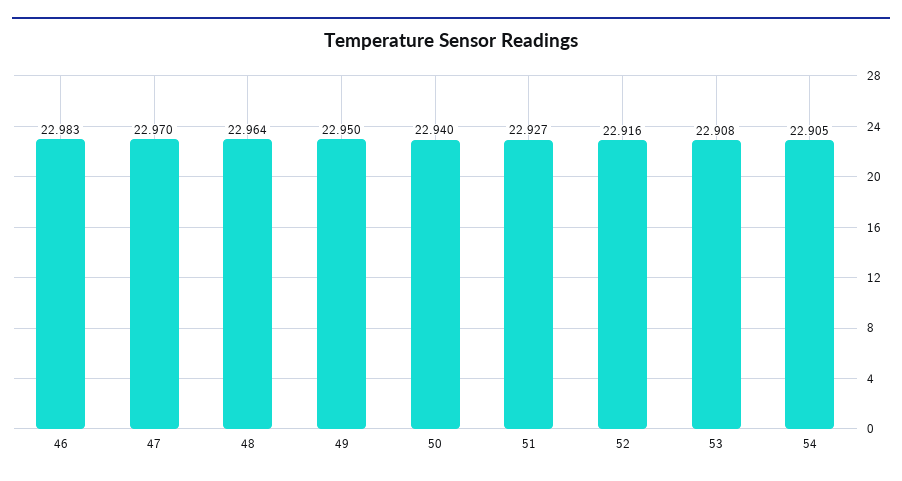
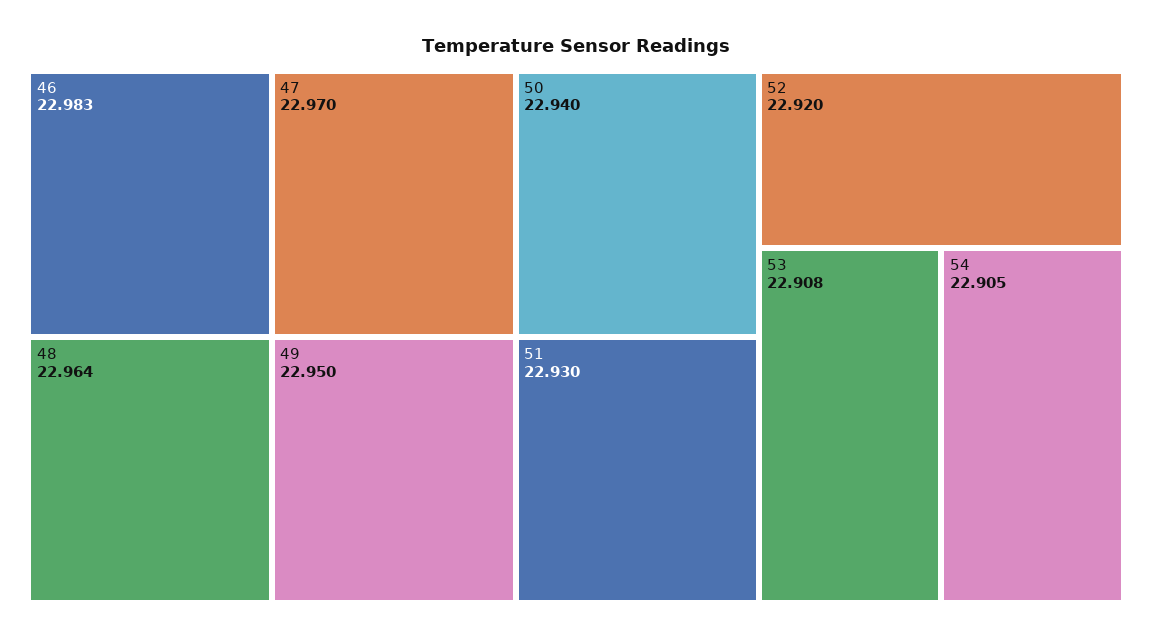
  {
    "46": 22.983,
    "47": 22.97,
    "48": 22.964,
    "49": 22.95,
    "50": 22.94,
-   "51": 22.927,
+   "51": 22.93,
-   "52": 22.916,
+   "52": 22.92,
    "53": 22.908,
    "54": 22.905
  }

